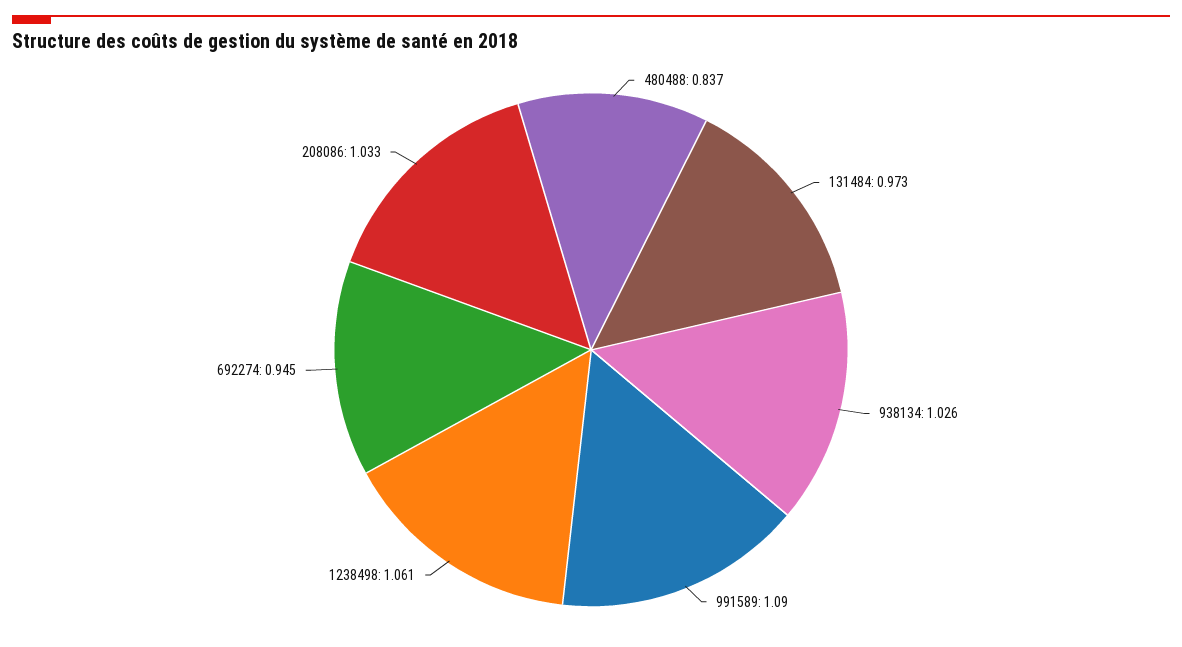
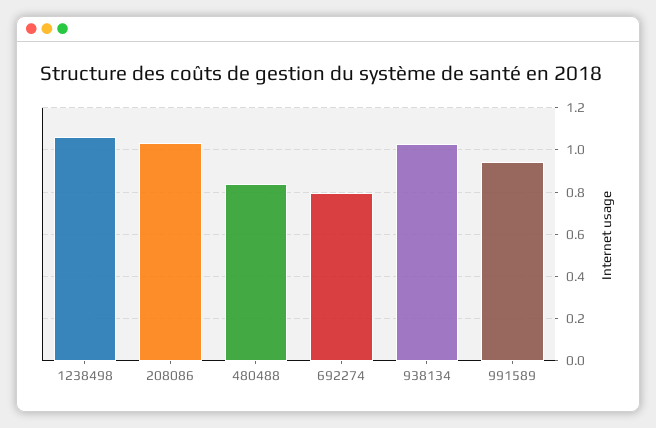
  {
    "480488": 0.837,
-   "131484": 0.973,
    "938134": 1.026,
-   "991589": 1.09,
+   "991589": 0.95,
    "1238498": 1.061,
-   "692274": 0.945,
+   "692274": 0.8,
    "208086": 1.033
  }

